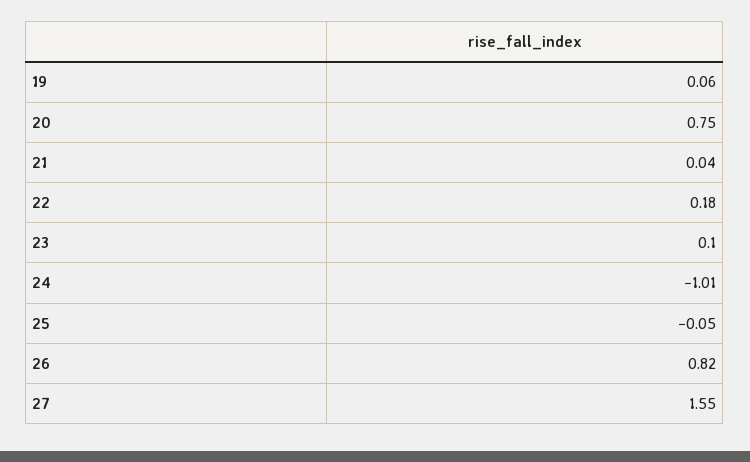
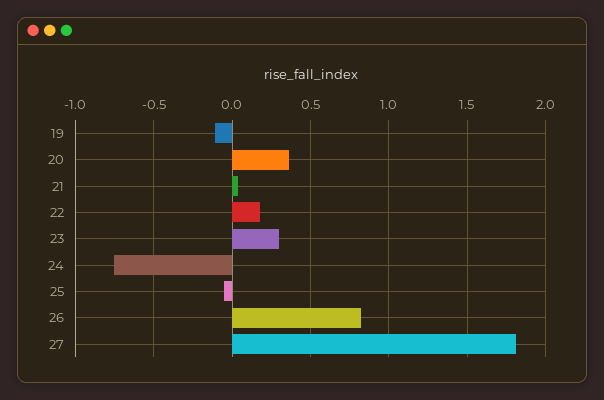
  {
-   "19": 0.06,
+   "19": -0.1,
-   "20": 0.75,
+   "20": 0.35,
    "21": 0.04,
    "22": 0.18,
-   "23": 0.1,
+   "23": 0.3,
-   "24": -1.01,
+   "24": -0.75,
    "25": -0.05,
    "26": 0.82,
-   "27": 1.55
+   "27": 1.8
  }

